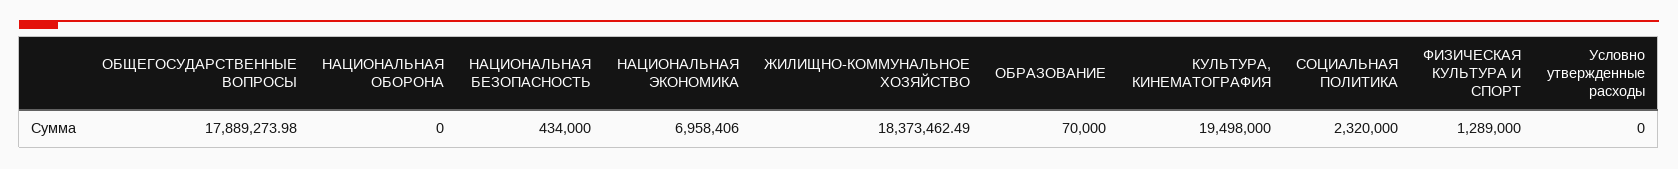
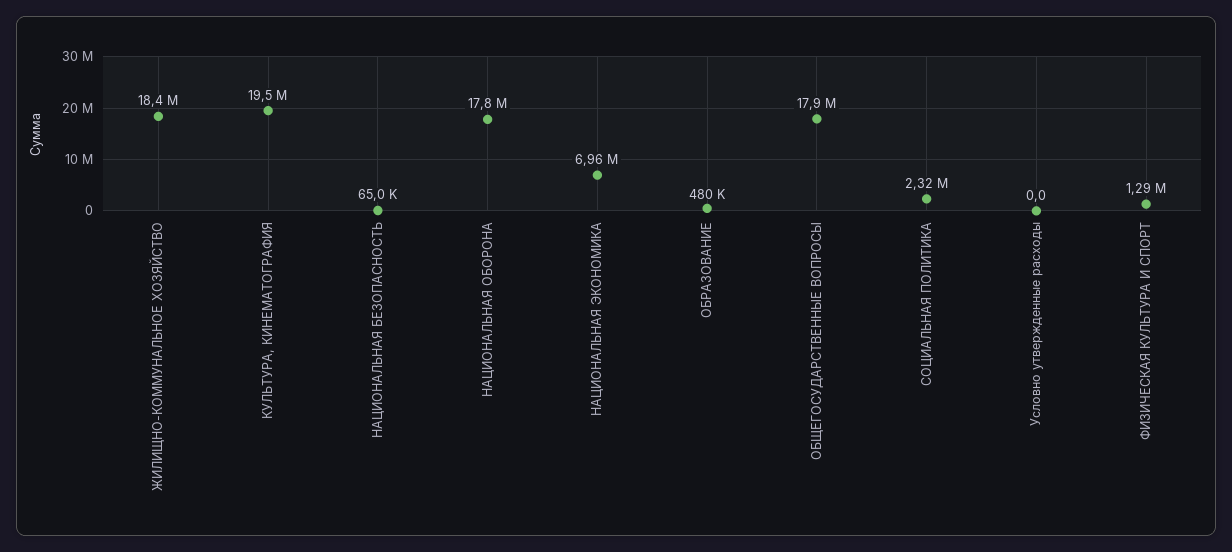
  {
    "ОБЩЕГОСУДАРСТВЕННЫЕ ВОПРОСЫ": 17889273.98,
-   "НАЦИОНАЛЬНАЯ ОБОРОНА": 0,
+   "НАЦИОНАЛЬНАЯ ОБОРОНА": 17800000,
-   "НАЦИОНАЛЬНАЯ БЕЗОПАСНОСТЬ": 434000,
+   "НАЦИОНАЛЬНАЯ БЕЗОПАСНОСТЬ": 65000,
    "НАЦИОНАЛЬНАЯ ЭКОНОМИКА": 6958406,
    "ЖИЛИЩНО-КОММУНАЛЬНОЕ ХОЗЯЙСТВО": 18373462.49,
-   "ОБРАЗОВАНИЕ": 70000,
+   "ОБРАЗОВАНИЕ": 480000,
    "КУЛЬТУРА, КИНЕМАТОГРАФИЯ": 19498000,
    "СОЦИАЛЬНАЯ ПОЛИТИКА": 2320000,
    "ФИЗИЧЕСКАЯ КУЛЬТУРА И СПОРТ": 1289000,
    "Условно утвержденные расходы": 0
  }

